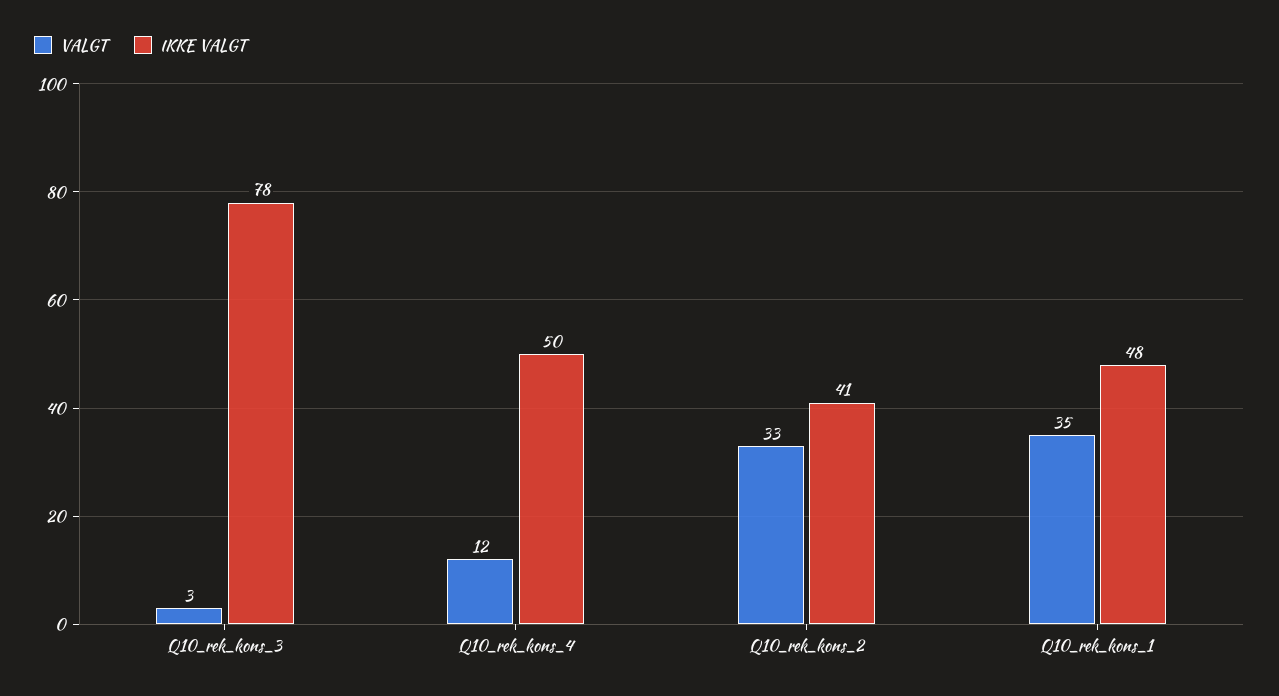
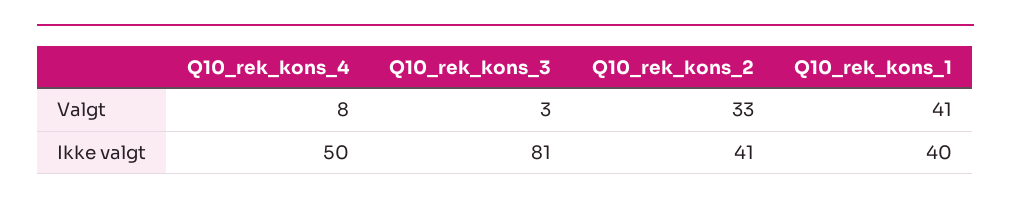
  {
    "VALGT": {
      "Q10_rek_kons_3": 3,
-     "Q10_rek_kons_4": 12,
+     "Q10_rek_kons_4": 8,
      "Q10_rek_kons_2": 33,
-     "Q10_rek_kons_1": 35
+     "Q10_rek_kons_1": 41
    },
    "IKKE VALGT": {
-     "Q10_rek_kons_3": 78,
+     "Q10_rek_kons_3": 81,
      "Q10_rek_kons_4": 50,
      "Q10_rek_kons_2": 41,
-     "Q10_rek_kons_1": 48
+     "Q10_rek_kons_1": 40
    }
  }

